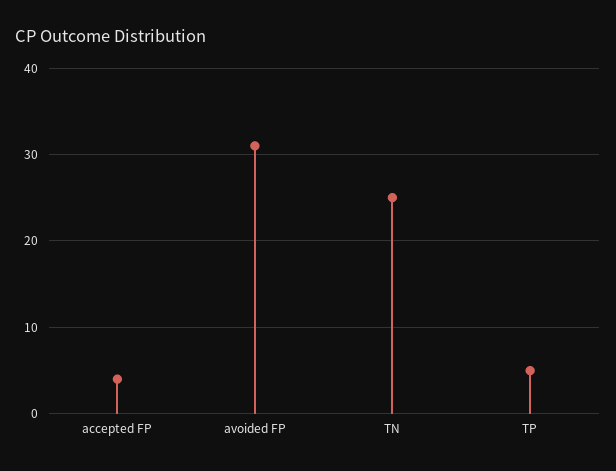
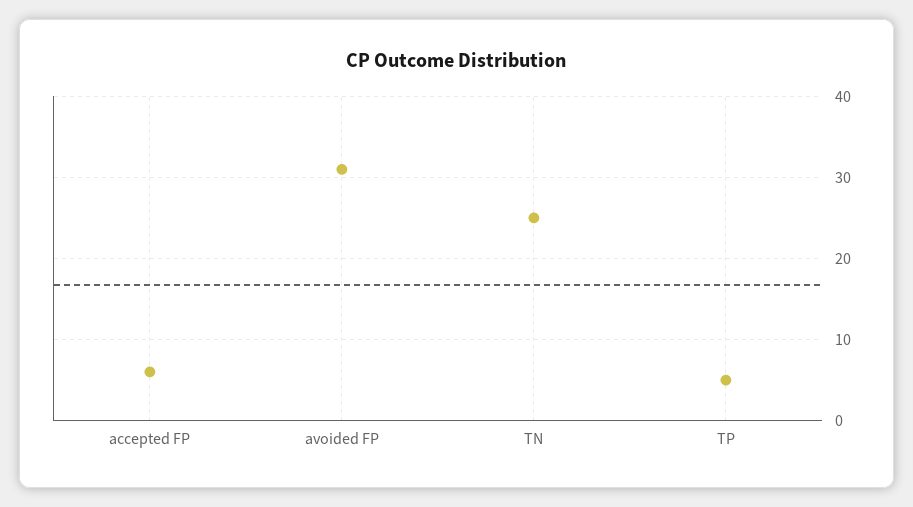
  {
-   "accepted FP": 4,
+   "accepted FP": 6,
    "avoided FP": 31,
    "TN": 25,
    "TP": 5
  }

